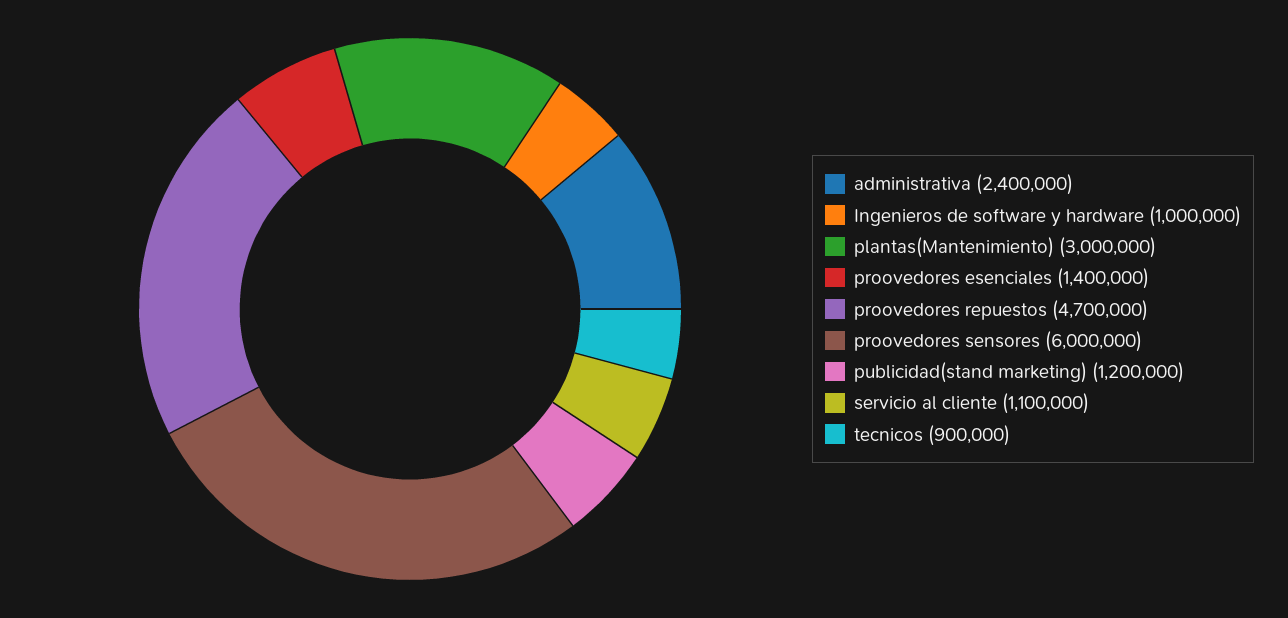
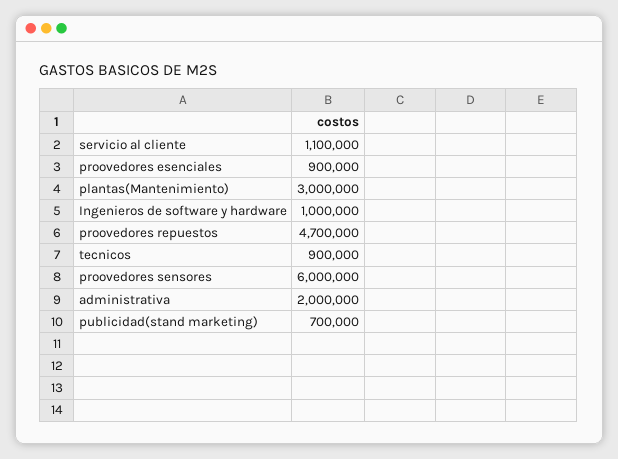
  {
-   "administrativa": 2400000,
+   "administrativa": 2000000,
    "Ingenieros de software y hardware": 1000000,
    "plantas(Mantenimiento)": 3000000,
-   "proovedores esenciales": 1400000,
+   "proovedores esenciales": 900000,
    "proovedores repuestos": 4700000,
    "proovedores sensores": 6000000,
-   "publicidad(stand marketing)": 1200000,
+   "publicidad(stand marketing)": 700000,
    "servicio al cliente": 1100000,
    "tecnicos": 900000
  }

